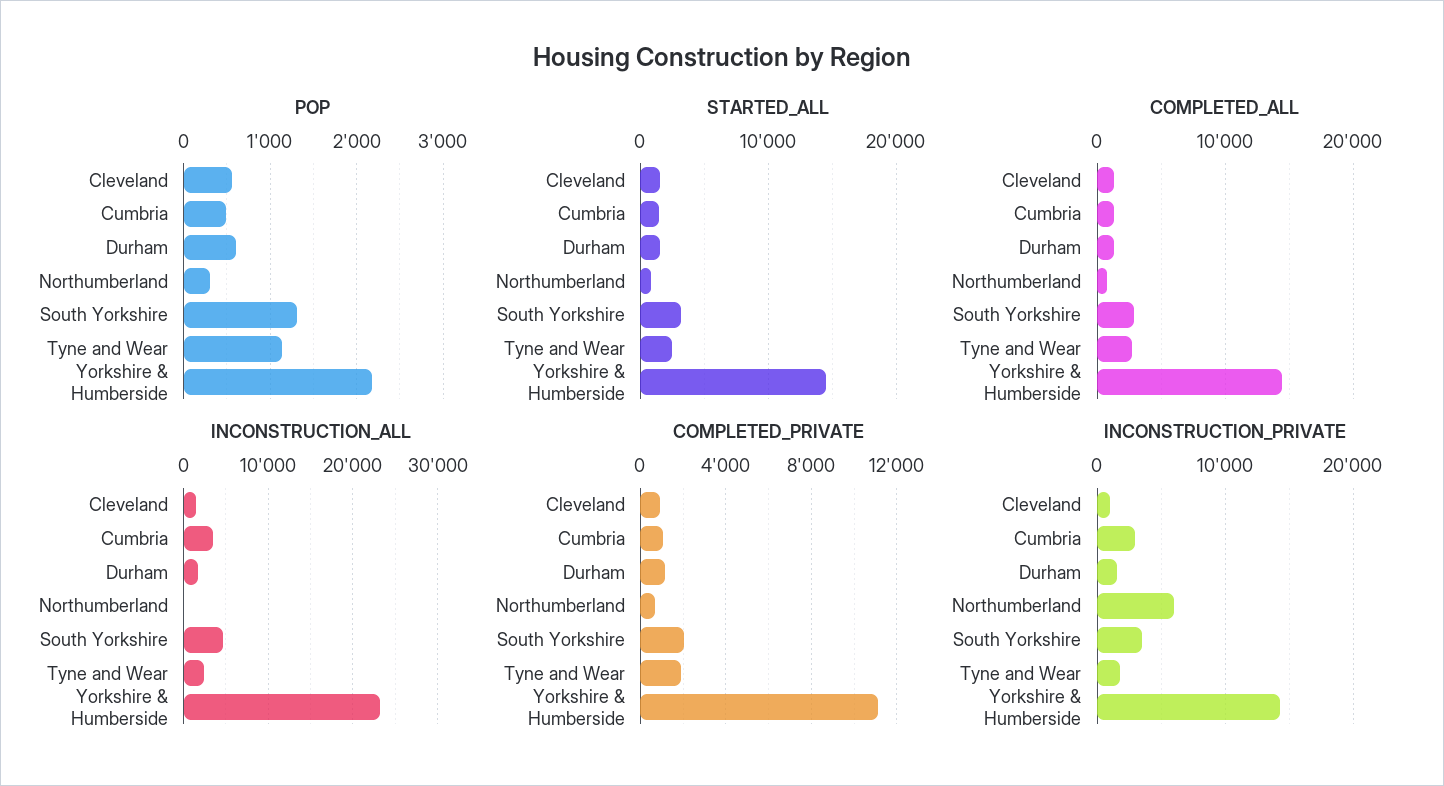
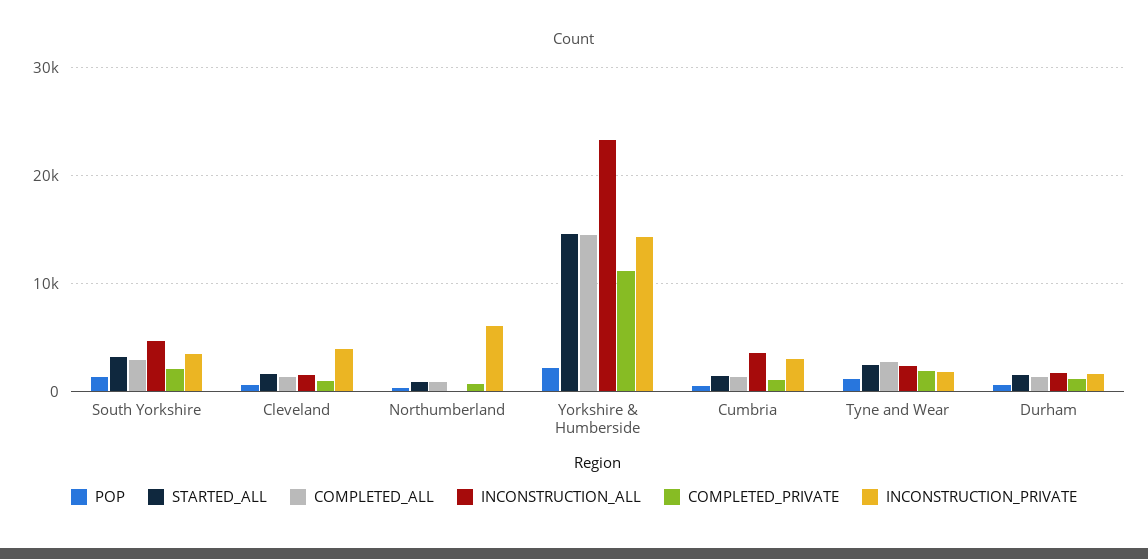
  {
    "POP": {
      "Cleveland": 600,
      "Cumbria": 500,
      "Durham": 600,
      "Northumberland": 300,
      "South Yorkshire": 1300,
      "Tyne and Wear": 1100,
      "Yorkshire & Humberside": 2200
    },
    "STARTED_ALL": {
      "Cleveland": 2000,
      "Cumbria": 1000,
      "Durham": 2000,
      "Northumberland": 1000,
      "South Yorkshire": 3000,
      "Tyne and Wear": 2000,
      "Yorkshire & Humberside": 15000
    },
    "COMPLETED_ALL": {
      "Cleveland": 1000,
      "Cumbria": 1000,
      "Durham": 1000,
      "Northumberland": 1000,
      "South Yorkshire": 3000,
      "Tyne and Wear": 3000,
      "Yorkshire & Humberside": 14000
    },
    "INCONSTRUCTION_ALL": {
      "Cleveland": 1000,
      "Cumbria": 4000,
      "Durham": 2000,
      "Northumberland": 0,
      "South Yorkshire": 5000,
      "Tyne and Wear": 2000,
      "Yorkshire & Humberside": 23000
    },
    "COMPLETED_PRIVATE": {
      "Cleveland": 1000,
      "Cumbria": 1000,
      "Durham": 1000,
      "Northumberland": 500,
      "South Yorkshire": 2000,
      "Tyne and Wear": 2000,
      "Yorkshire & Humberside": 11000
    },
    "INCONSTRUCTION_PRIVATE": {
-     "Cleveland": 1000,
+     "Cleveland": 4000,
      "Cumbria": 3000,
      "Durham": 2000,
      "Northumberland": 6000,
      "South Yorkshire": 3000,
      "Tyne and Wear": 2000,
      "Yorkshire & Humberside": 14000
    }
  }

